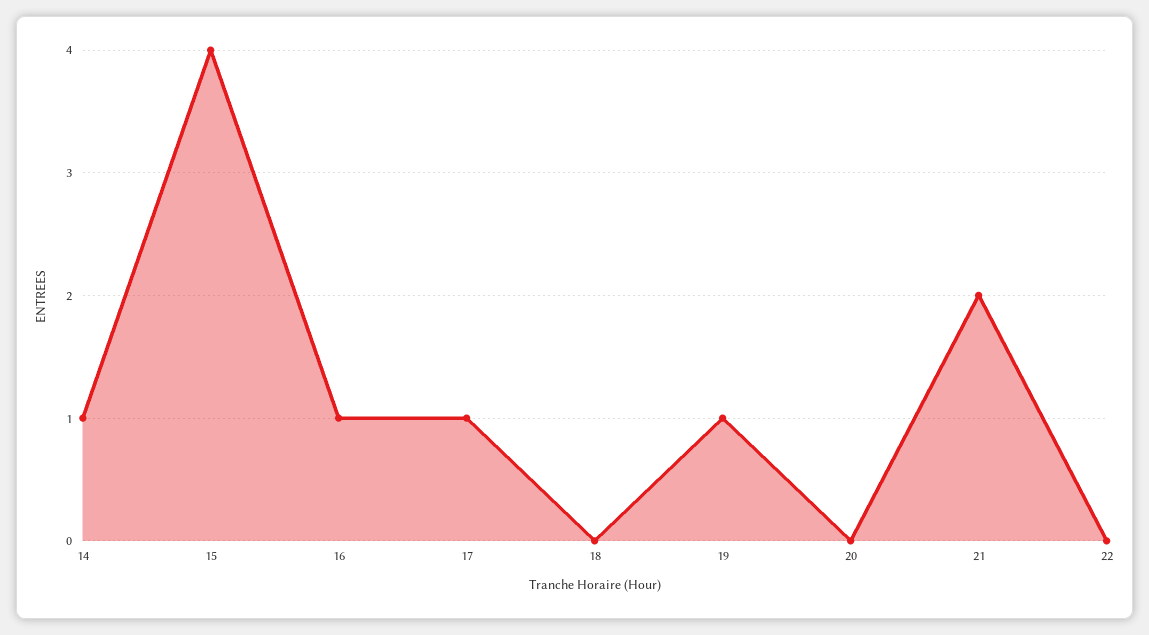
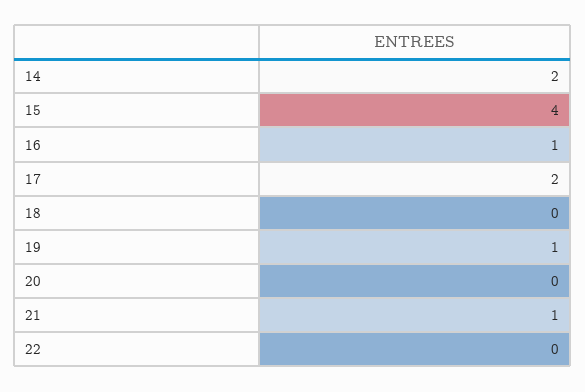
  {
-   "14": 1,
+   "14": 2,
    "15": 4,
    "16": 1,
-   "17": 1,
+   "17": 2,
    "18": 0,
    "19": 1,
    "20": 0,
-   "21": 2,
+   "21": 1,
    "22": 0
  }

